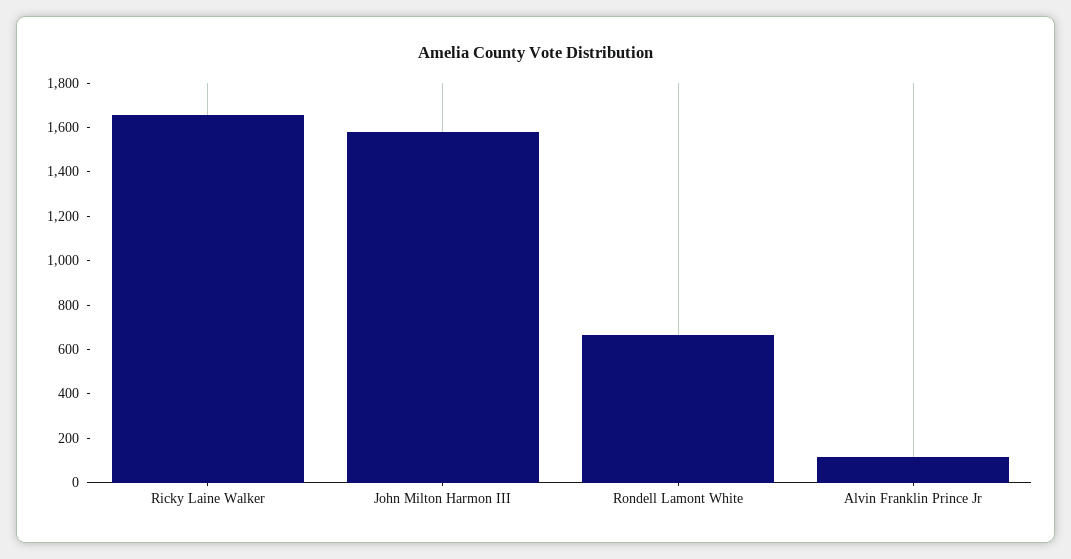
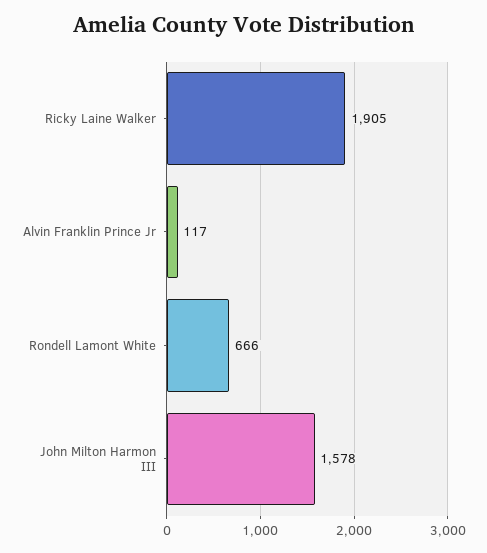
  {
-   "Ricky Laine Walker": 1650,
+   "Ricky Laine Walker": 1905,
    "John Milton Harmon III": 1578,
    "Rondell Lamont White": 666,
    "Alvin Franklin Prince Jr": 117
  }

